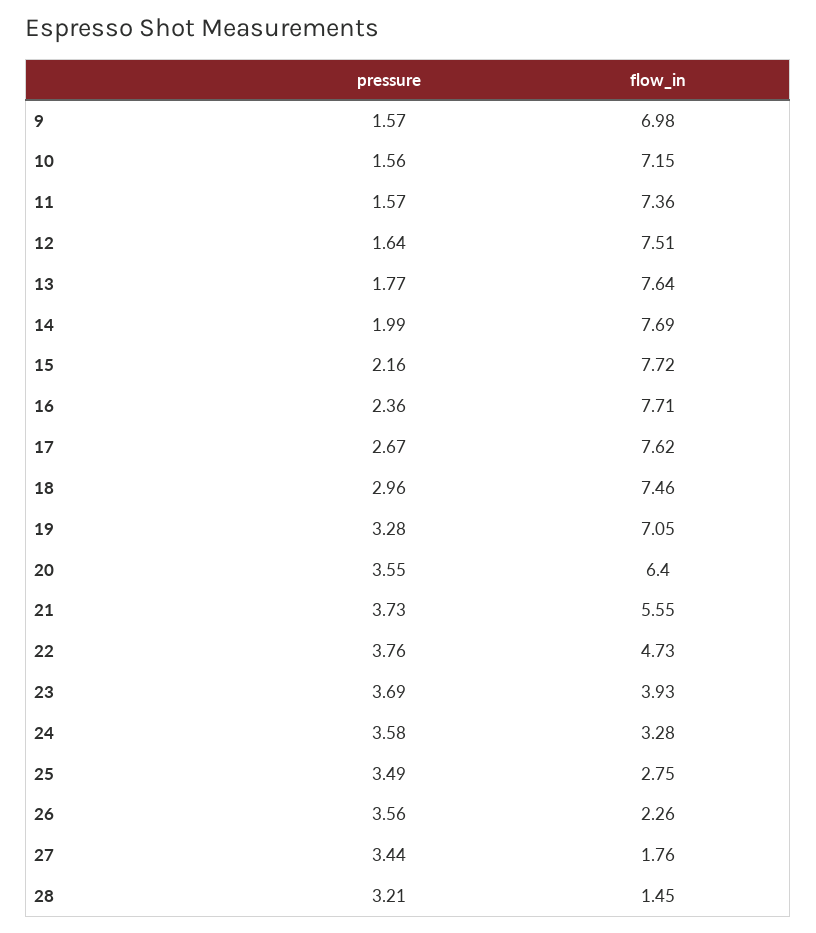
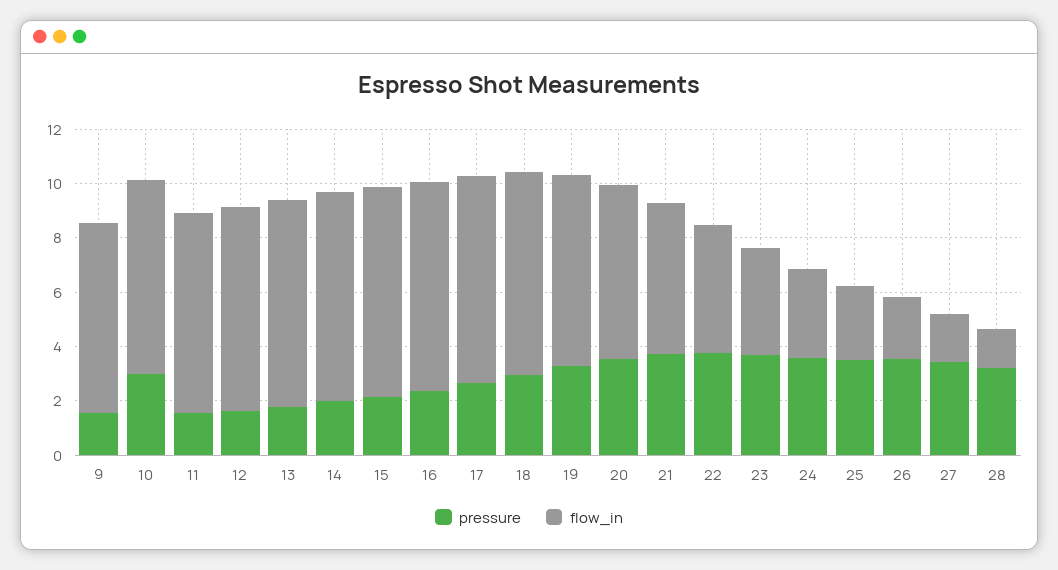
  {
    "pressure": {
      "9": 1.57,
-     "10": 1.56,
+     "10": 3,
      "11": 1.57,
      "12": 1.64,
      "13": 1.77,
      "14": 1.99,
      "15": 2.16,
      "16": 2.36,
      "17": 2.67,
      "18": 2.96,
      "19": 3.28,
      "20": 3.55,
      "21": 3.73,
      "22": 3.76,
      "23": 3.69,
      "24": 3.58,
      "25": 3.49,
      "26": 3.56,
      "27": 3.44,
      "28": 3.21
    },
    "flow_in": {
      "9": 6.98,
      "10": 7.15,
      "11": 7.36,
      "12": 7.51,
      "13": 7.64,
      "14": 7.69,
      "15": 7.72,
      "16": 7.71,
      "17": 7.62,
      "18": 7.46,
      "19": 7.05,
      "20": 6.4,
      "21": 5.55,
      "22": 4.73,
      "23": 3.93,
      "24": 3.28,
      "25": 2.75,
      "26": 2.26,
      "27": 1.76,
      "28": 1.45
    }
  }

